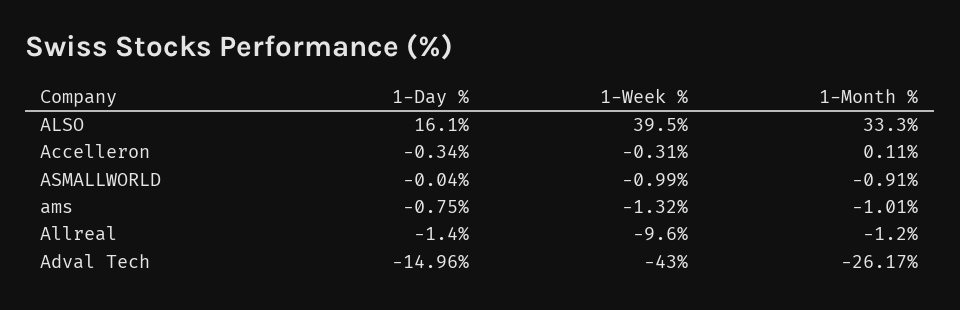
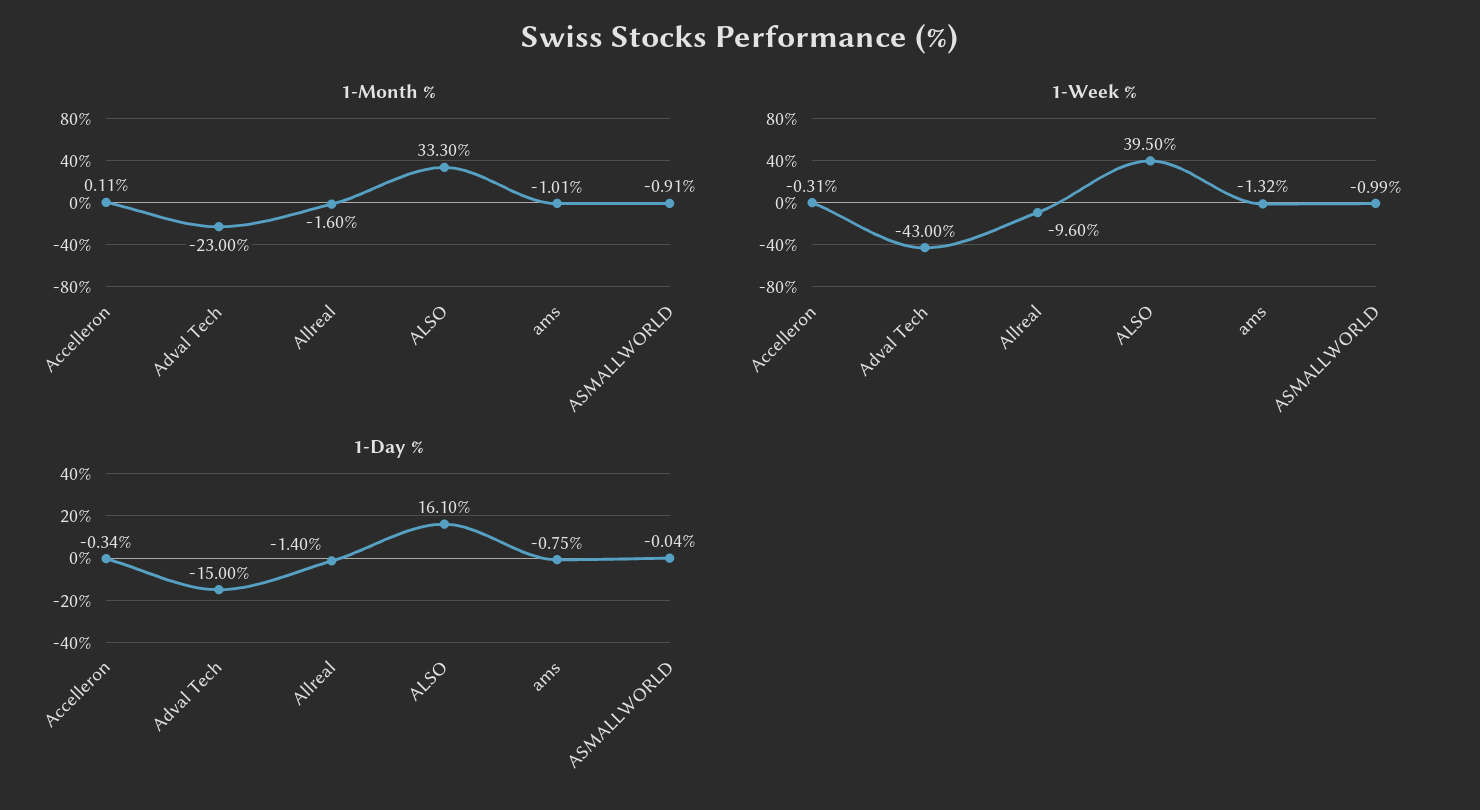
  {
    "1-Day %": {
      "ALSO": 16.1,
      "Accelleron": -0.34,
      "ASMALLWORLD": -0.04,
      "ams": -0.75,
      "Allreal": -1.4,
-     "Adval Tech": -14.96
+     "Adval Tech": -15
    },
    "1-Week %": {
      "ALSO": 39.5,
      "Accelleron": -0.31,
      "ASMALLWORLD": -0.99,
      "ams": -1.32,
      "Allreal": -9.6,
      "Adval Tech": -43
    },
    "1-Month %": {
      "ALSO": 33.3,
      "Accelleron": 0.11,
      "ASMALLWORLD": -0.91,
      "ams": -1.01,
-     "Allreal": -1.2,
+     "Allreal": -1.6,
-     "Adval Tech": -26.17
+     "Adval Tech": -23
    }
  }

